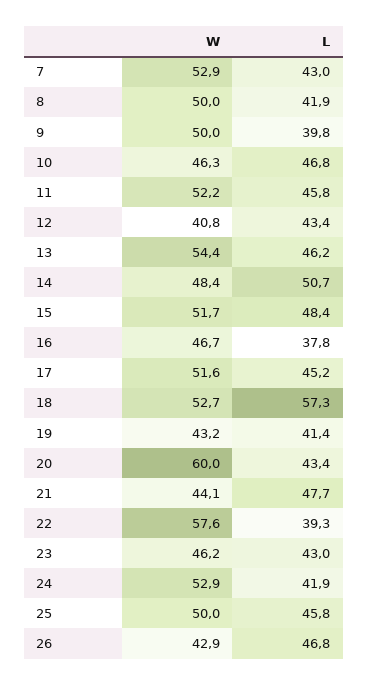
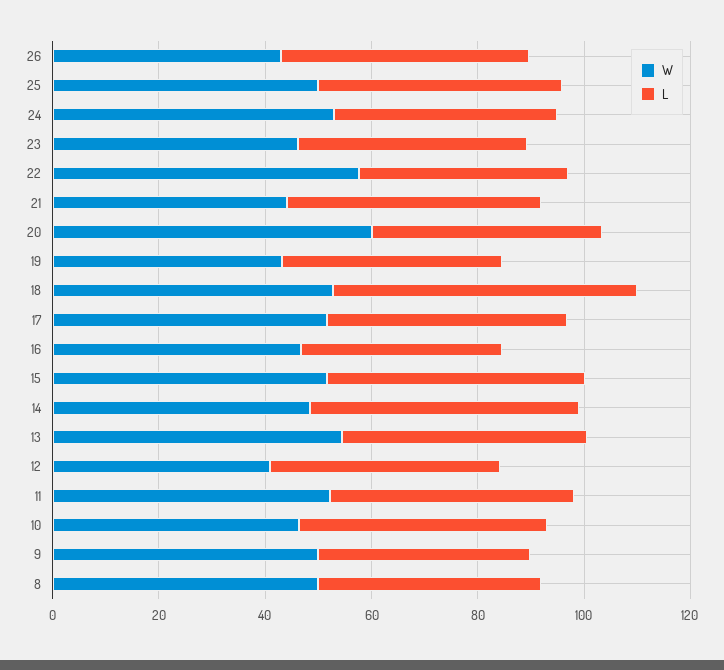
  {
    "W": {
-     "7": 52.9,
      "8": 50,
      "9": 50,
      "10": 46.3,
      "11": 52.2,
      "12": 40.8,
      "13": 54.4,
      "14": 48.4,
      "15": 51.7,
      "16": 46.7,
      "17": 51.6,
      "18": 52.7,
      "19": 43.2,
      "20": 60,
      "21": 44.1,
      "22": 57.6,
      "23": 46.2,
      "24": 52.9,
      "25": 50,
      "26": 42.9
    },
    "L": {
-     "7": 43,
      "8": 41.9,
      "9": 39.8,
      "10": 46.8,
      "11": 45.8,
      "12": 43.4,
      "13": 46.2,
      "14": 50.7,
      "15": 48.4,
      "16": 37.8,
      "17": 45.2,
      "18": 57.3,
      "19": 41.4,
      "20": 43.4,
      "21": 47.7,
      "22": 39.3,
      "23": 43,
      "24": 41.9,
      "25": 45.8,
      "26": 46.8
    }
  }

